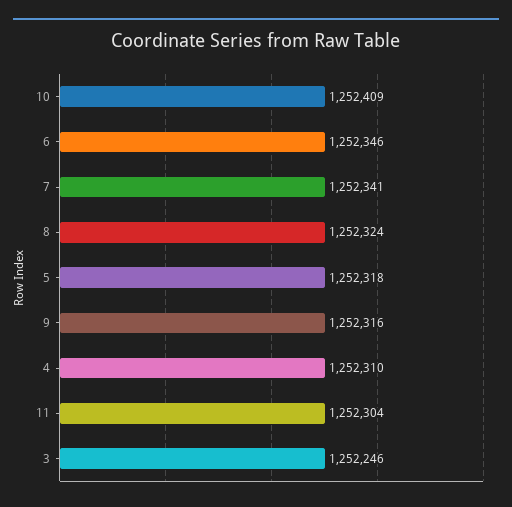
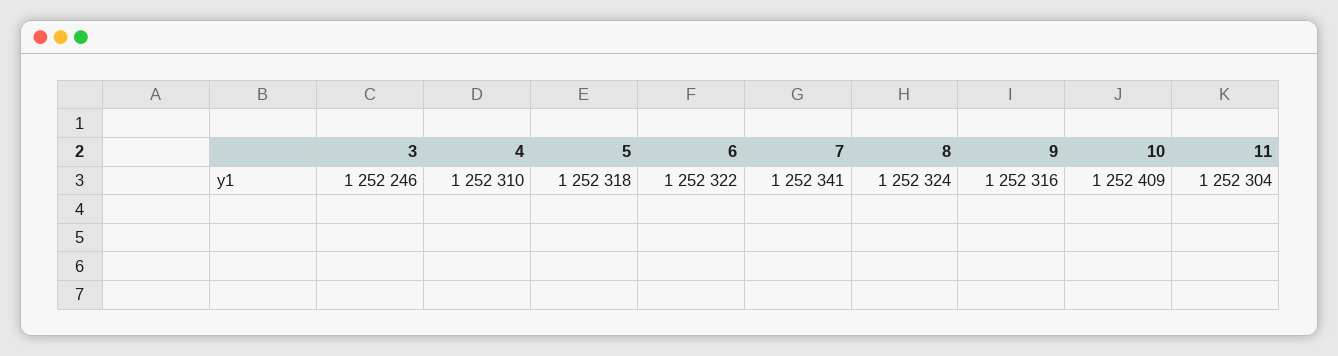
  {
    "10": 1252409,
-   "6": 1252346,
+   "6": 1252322,
    "7": 1252341,
    "8": 1252324,
    "5": 1252318,
    "9": 1252316,
    "4": 1252310,
    "11": 1252304,
    "3": 1252246
  }

